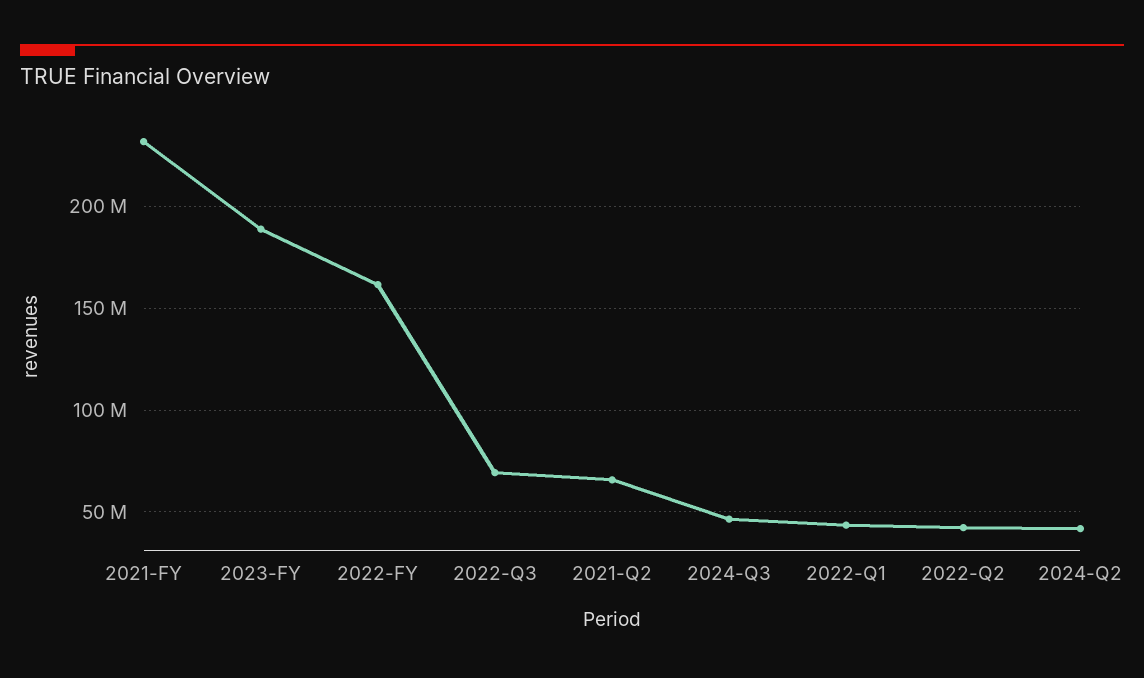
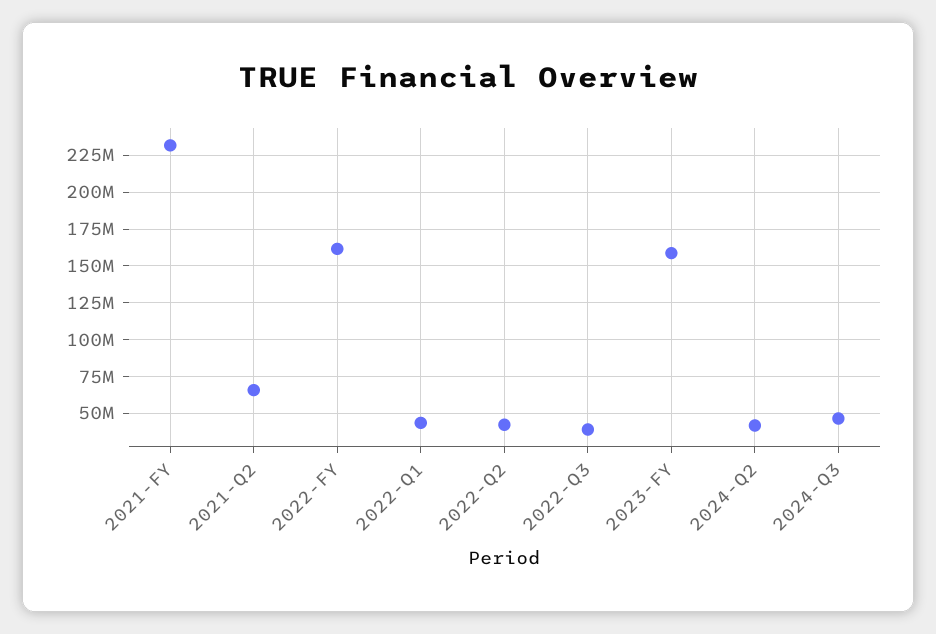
  {
    "2021-FY": 230000000,
-   "2023-FY": 190000000,
+   "2023-FY": 160000000,
    "2022-FY": 160000000,
-   "2022-Q3": 70000000,
+   "2022-Q3": 40000000,
    "2021-Q2": 65000000,
    "2024-Q3": 45000000,
    "2022-Q1": 45000000,
    "2022-Q2": 40000000,
    "2024-Q2": 40000000
  }

